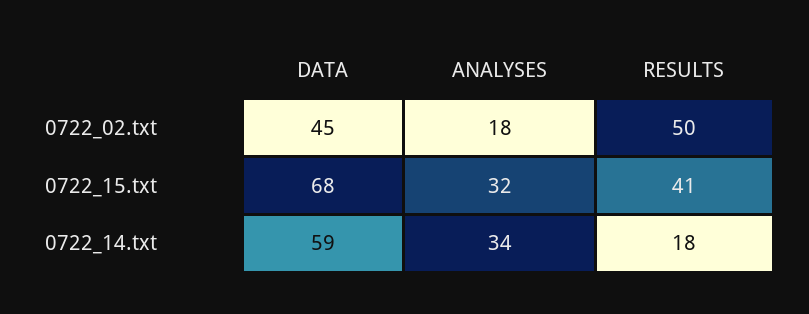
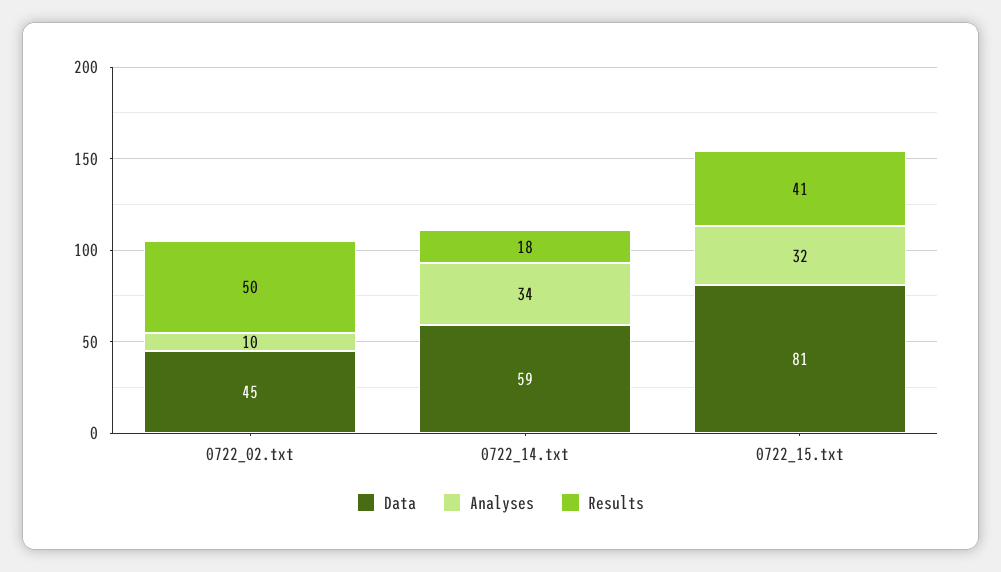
  {
    "DATA": {
      "0722_02.txt": 45,
-     "0722_15.txt": 68,
+     "0722_15.txt": 81,
      "0722_14.txt": 59
    },
    "ANALYSES": {
-     "0722_02.txt": 18,
+     "0722_02.txt": 10,
      "0722_15.txt": 32,
      "0722_14.txt": 34
    },
    "RESULTS": {
      "0722_02.txt": 50,
      "0722_15.txt": 41,
      "0722_14.txt": 18
    }
  }

